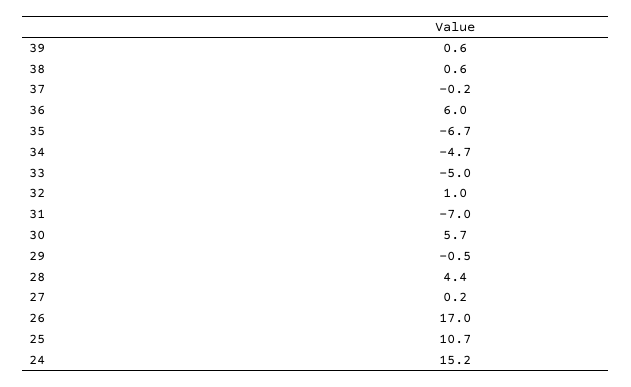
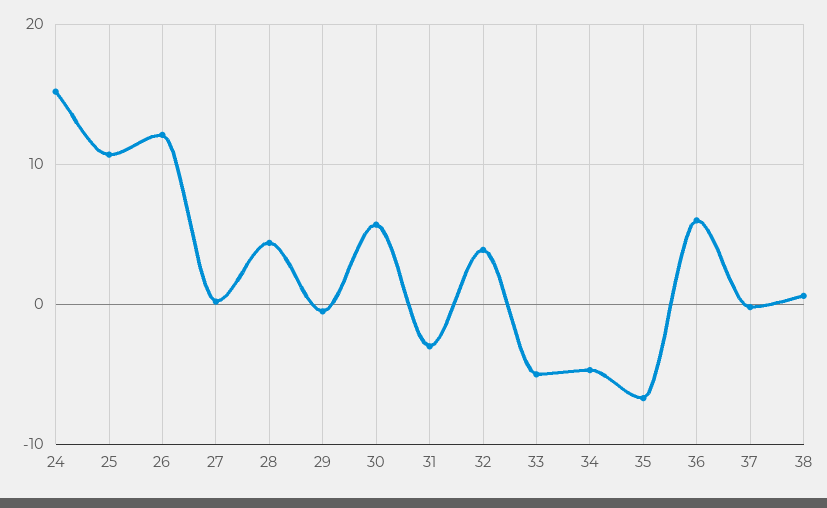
  {
-   "39": 0.6,
    "38": 0.6,
    "37": -0.2,
    "36": 6,
    "35": -6.7,
    "34": -4.7,
    "33": -5,
-   "32": 1,
+   "32": 4,
-   "31": -7,
+   "31": -3,
    "30": 5.7,
    "29": -0.5,
    "28": 4.4,
    "27": 0.2,
-   "26": 17,
+   "26": 12,
    "25": 10.7,
    "24": 15.2
  }

